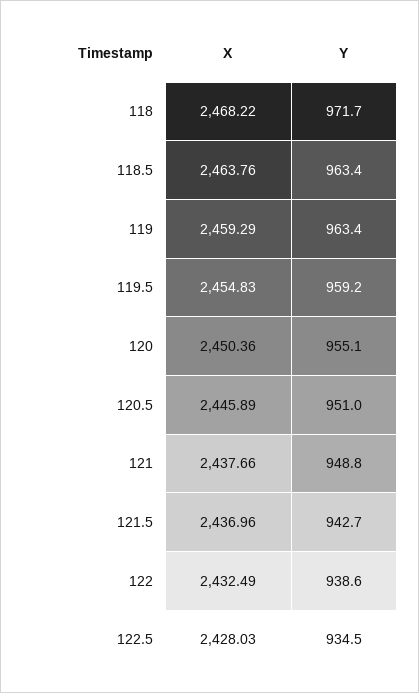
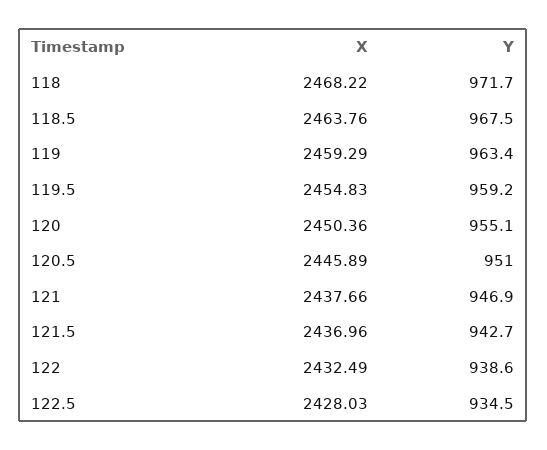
  {
    "X": {
      "118": 2468.22,
      "118.5": 2463.76,
      "119": 2459.29,
      "119.5": 2454.83,
      "120": 2450.36,
      "120.5": 2445.89,
      "121": 2437.66,
      "121.5": 2436.96,
      "122": 2432.49,
      "122.5": 2428.03
    },
    "Y": {
      "118": 971.7,
-     "118.5": 963.4,
+     "118.5": 967.5,
      "119": 963.4,
      "119.5": 959.2,
      "120": 955.1,
      "120.5": 951,
-     "121": 948.8,
+     "121": 946.9,
      "121.5": 942.7,
      "122": 938.6,
      "122.5": 934.5
    }
  }

